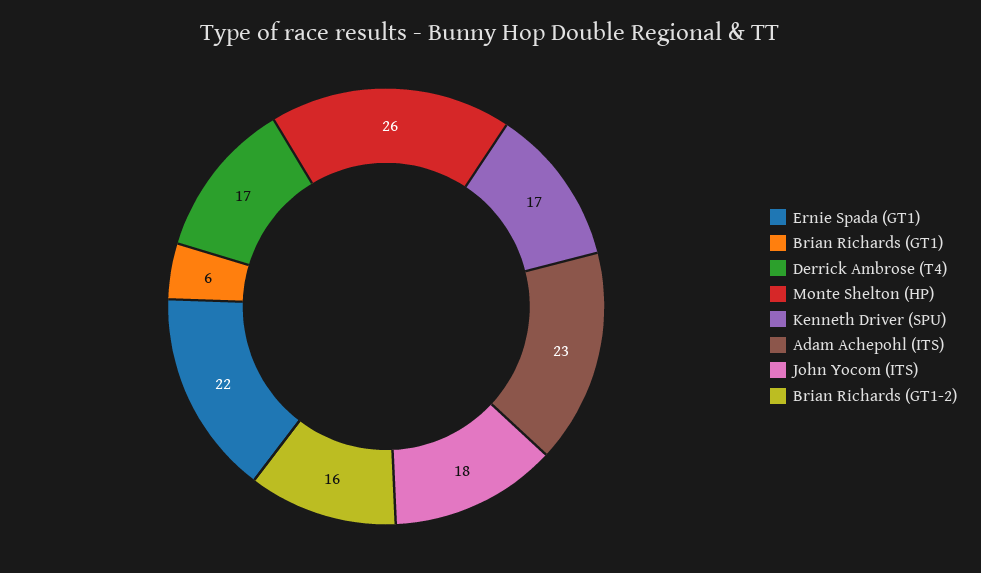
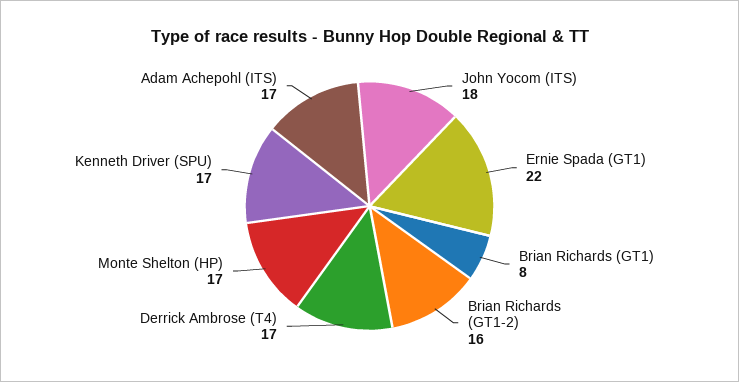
  {
    "Ernie Spada (GT1)": 22,
-   "Brian Richards (GT1)": 6,
+   "Brian Richards (GT1)": 8,
    "Derrick Ambrose (T4)": 17,
-   "Monte Shelton (HP)": 26,
+   "Monte Shelton (HP)": 17,
    "Kenneth Driver (SPU)": 17,
-   "Adam Achepohl (ITS)": 23,
+   "Adam Achepohl (ITS)": 17,
    "John Yocom (ITS)": 18,
    "Brian Richards (GT1-2)": 16
  }

